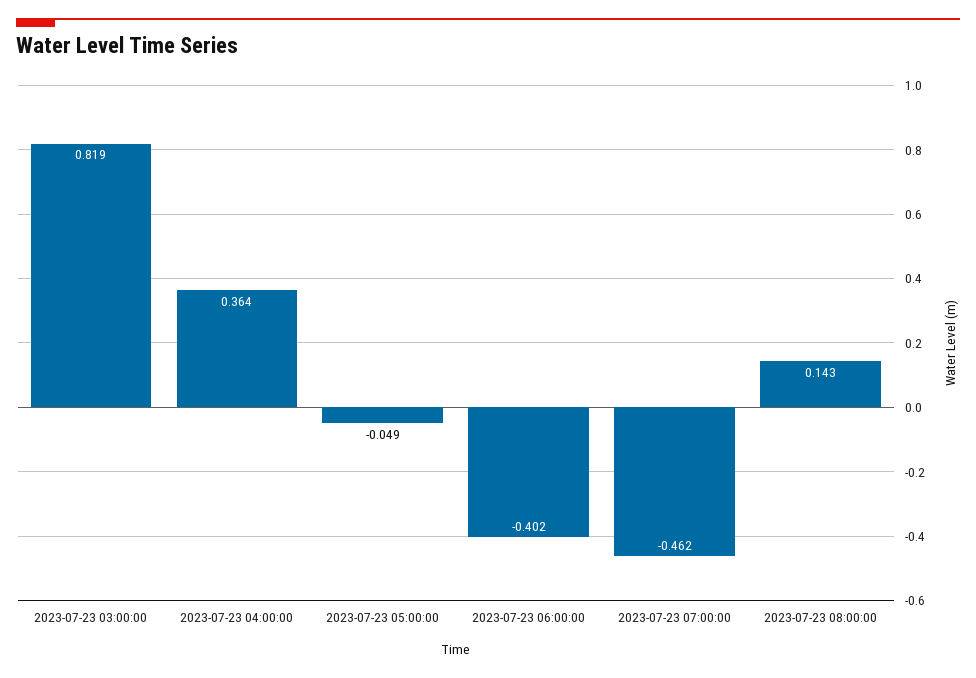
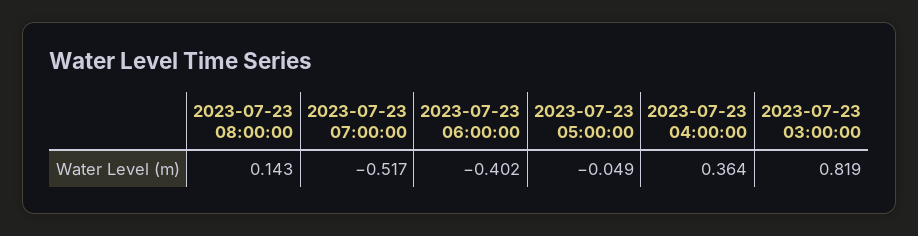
  {
    "2023-07-23 03:00:00": 0.819,
    "2023-07-23 04:00:00": 0.364,
    "2023-07-23 05:00:00": -0.049,
    "2023-07-23 06:00:00": -0.402,
-   "2023-07-23 07:00:00": -0.462,
+   "2023-07-23 07:00:00": -0.517,
    "2023-07-23 08:00:00": 0.143
  }

